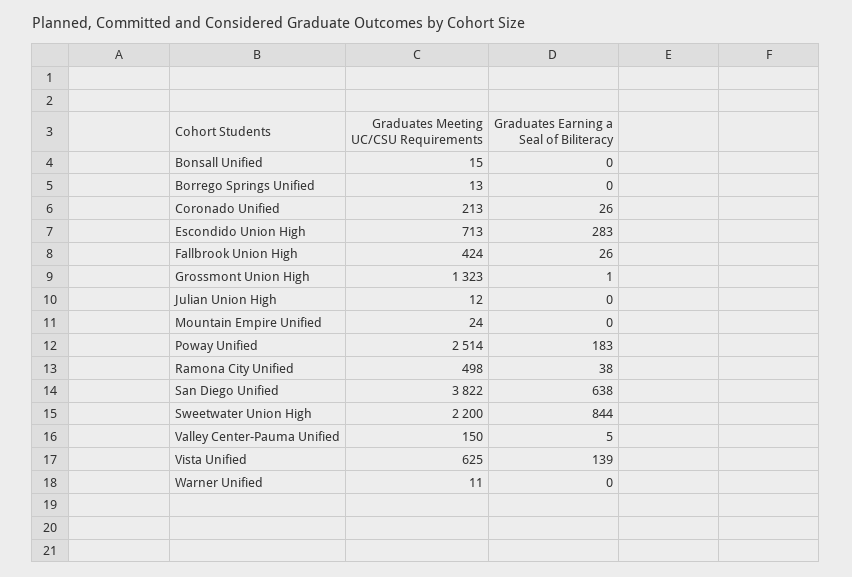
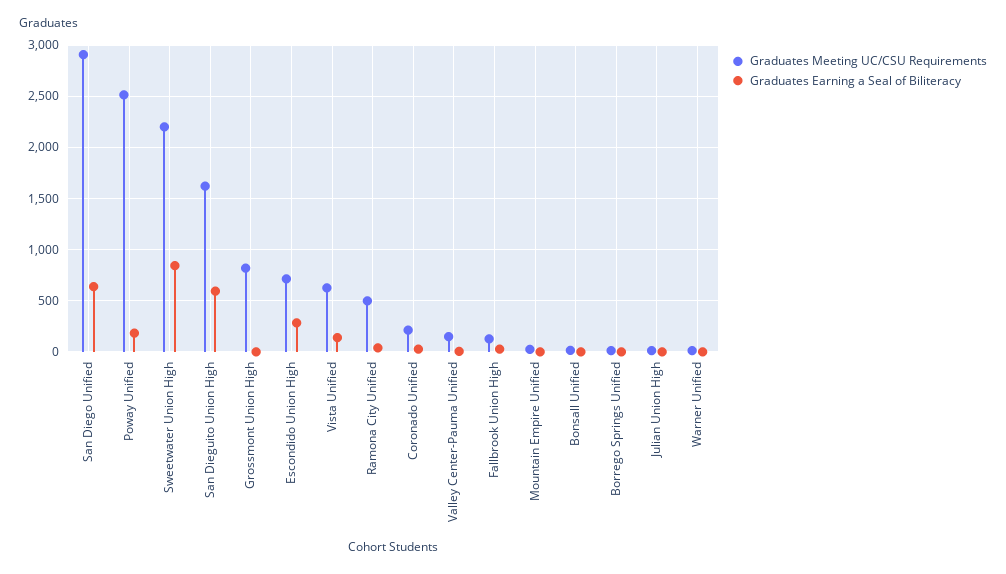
  {
    "Graduates Meeting UC/CSU Requirements": {
      "Bonsall Unified": 15,
      "Borrego Springs Unified": 13,
      "Coronado Unified": 213,
      "Escondido Union High": 713,
-     "Fallbrook Union High": 424,
+     "Fallbrook Union High": 100,
-     "Grossmont Union High": 1323,
+     "Grossmont Union High": 800,
      "Julian Union High": 12,
      "Mountain Empire Unified": 24,
      "Poway Unified": 2514,
      "Ramona City Unified": 498,
-     "San Diego Unified": 3822,
+     "San Diego Unified": 2900,
      "Sweetwater Union High": 2200,
      "Valley Center-Pauma Unified": 150,
      "Vista Unified": 625,
-     "Warner Unified": 11
+     "Warner Unified": 11,
+     "San Dieguito Union High": 1600
    },
    "Graduates Earning a Seal of Biliteracy": {
      "Bonsall Unified": 0,
      "Borrego Springs Unified": 0,
      "Coronado Unified": 26,
      "Escondido Union High": 283,
      "Fallbrook Union High": 26,
      "Grossmont Union High": 1,
      "Julian Union High": 0,
      "Mountain Empire Unified": 0,
      "Poway Unified": 183,
      "Ramona City Unified": 38,
      "San Diego Unified": 638,
      "Sweetwater Union High": 844,
      "Valley Center-Pauma Unified": 5,
      "Vista Unified": 139,
-     "Warner Unified": 0
+     "Warner Unified": 0,
+     "San Dieguito Union High": 600
    }
  }

